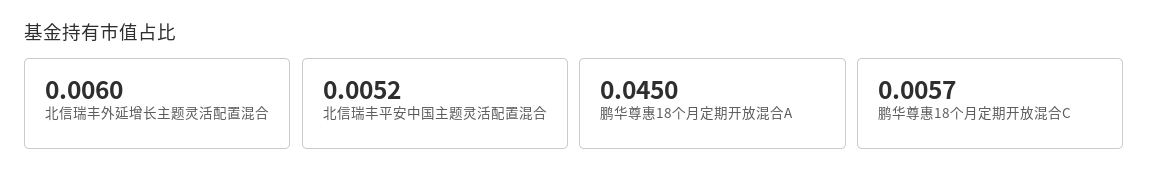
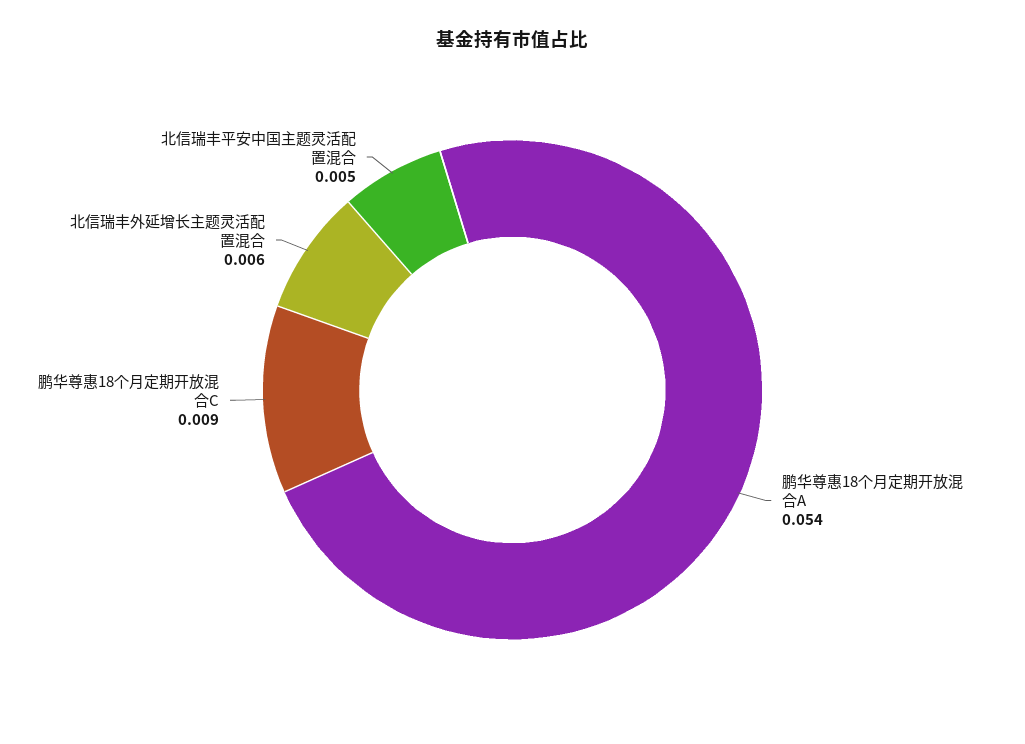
  {
    "北信瑞丰外延增长主题灵活配置混合": 0.006,
    "北信瑞丰平安中国主题灵活配置混合": 0.0052,
-   "鹏华尊惠18个月定期开放混合A": 0.045,
+   "鹏华尊惠18个月定期开放混合A": 0.054,
-   "鹏华尊惠18个月定期开放混合C": 0.0057
+   "鹏华尊惠18个月定期开放混合C": 0.009
  }

